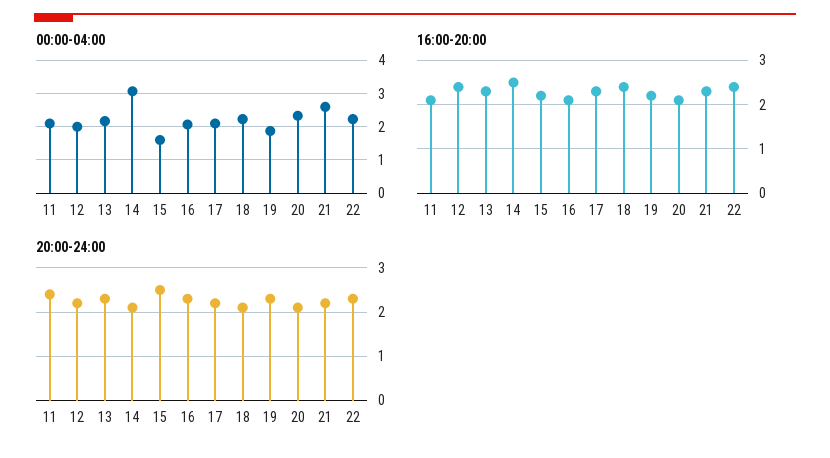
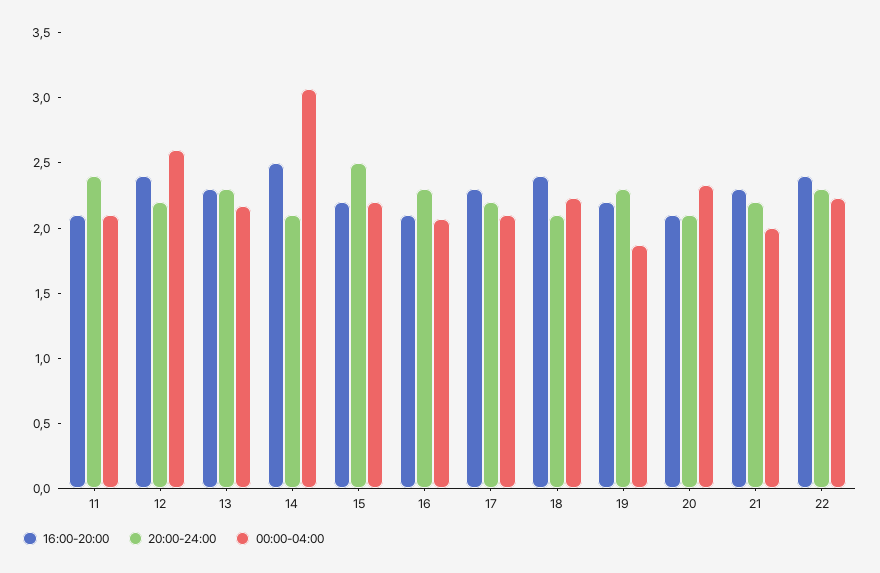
  {
    "00:00-04:00": {
      "11": 2.1,
-     "12": 2,
+     "12": 2.6,
      "13": 2.2,
      "14": 3.1,
-     "15": 1.6,
+     "15": 2.2,
      "16": 2.1,
      "17": 2.1,
      "18": 2.2,
      "19": 1.9,
      "20": 2.3,
-     "21": 2.6,
+     "21": 2,
      "22": 2.2
    },
    "16:00-20:00": {
      "11": 2.1,
      "12": 2.4,
      "13": 2.3,
      "14": 2.5,
      "15": 2.2,
      "16": 2.1,
      "17": 2.3,
      "18": 2.4,
      "19": 2.2,
      "20": 2.1,
      "21": 2.3,
      "22": 2.4
    },
    "20:00-24:00": {
      "11": 2.4,
      "12": 2.2,
      "13": 2.3,
      "14": 2.1,
      "15": 2.5,
      "16": 2.3,
      "17": 2.2,
      "18": 2.1,
      "19": 2.3,
      "20": 2.1,
      "21": 2.2,
      "22": 2.3
    }
  }

